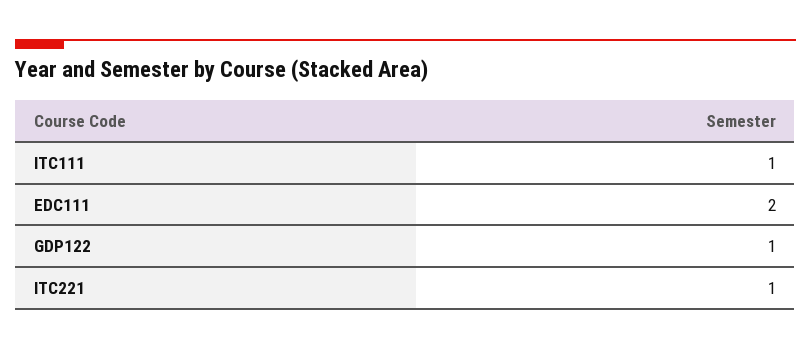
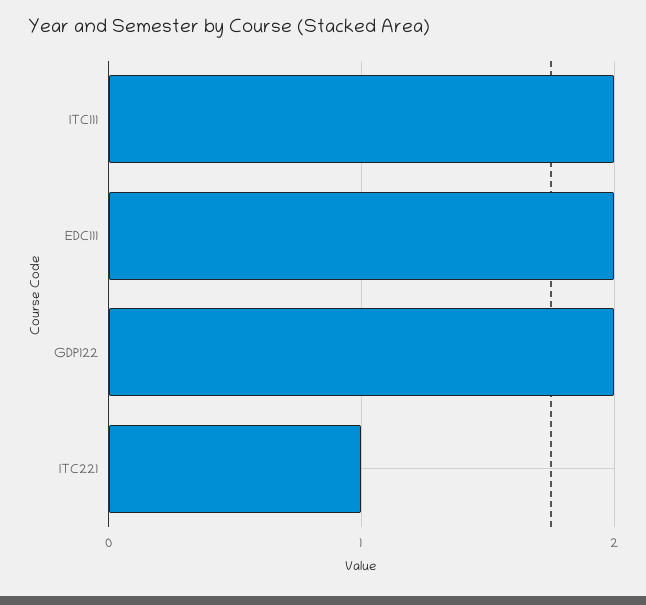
  {
-   "ITC111": 1,
+   "ITC111": 2,
    "EDC111": 2,
-   "GDP122": 1,
+   "GDP122": 2,
    "ITC221": 1
  }

